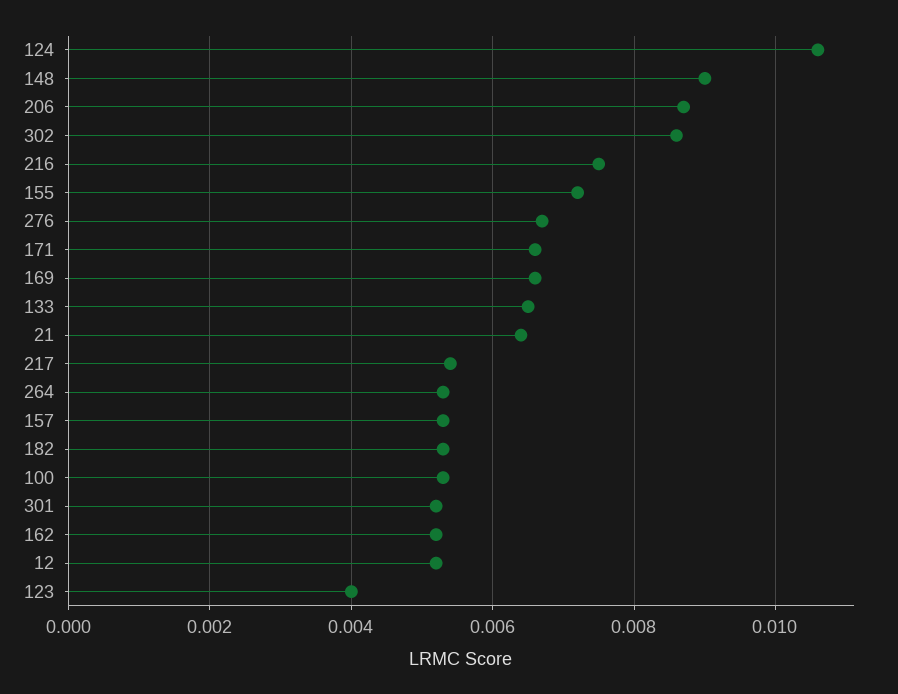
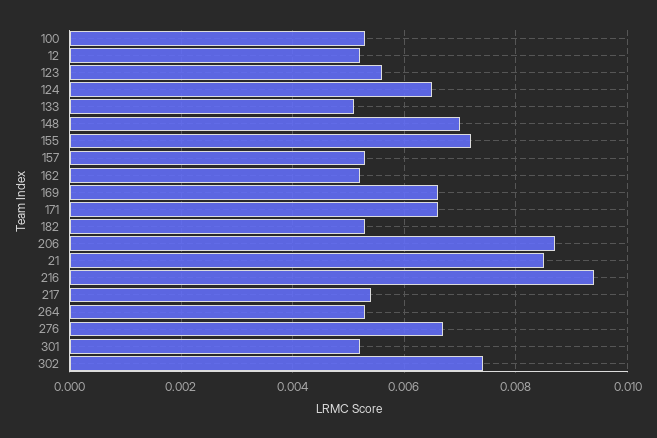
  {
-   "124": 0.0105,
+   "124": 0.0065,
-   "148": 0.009,
+   "148": 0.007,
    "206": 0.0085,
-   "302": 0.0085,
+   "302": 0.0075,
-   "216": 0.0075,
+   "216": 0.0095,
    "155": 0.007,
    "276": 0.0065,
    "171": 0.0065,
    "169": 0.0065,
-   "133": 0.0065,
+   "133": 0.005,
-   "21": 0.0065,
+   "21": 0.0085,
    "217": 0.0055,
    "264": 0.0055,
    "157": 0.0055,
    "182": 0.0055,
    "100": 0.0055,
    "301": 0.005,
    "162": 0.005,
    "12": 0.005,
-   "123": 0.004
+   "123": 0.0055
  }

